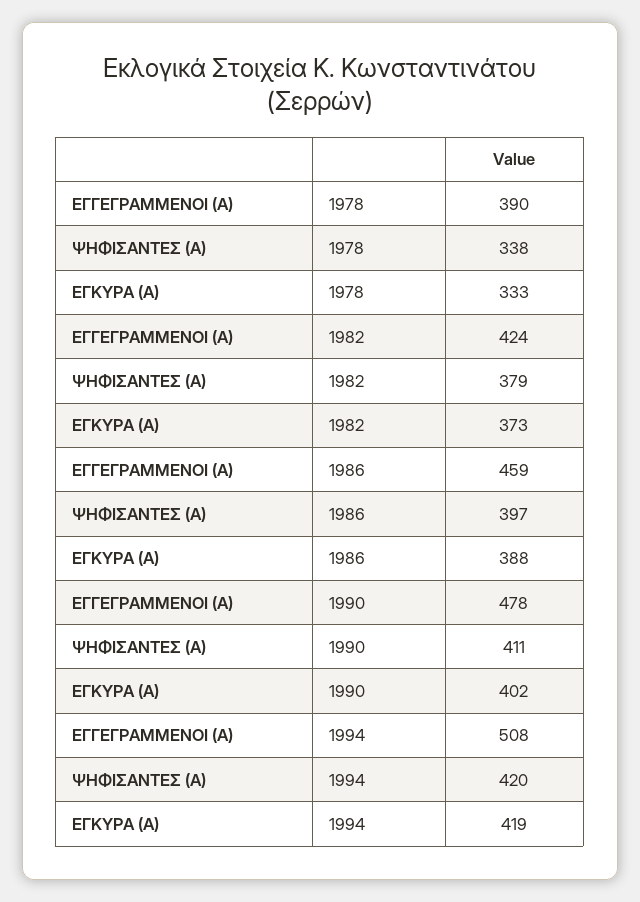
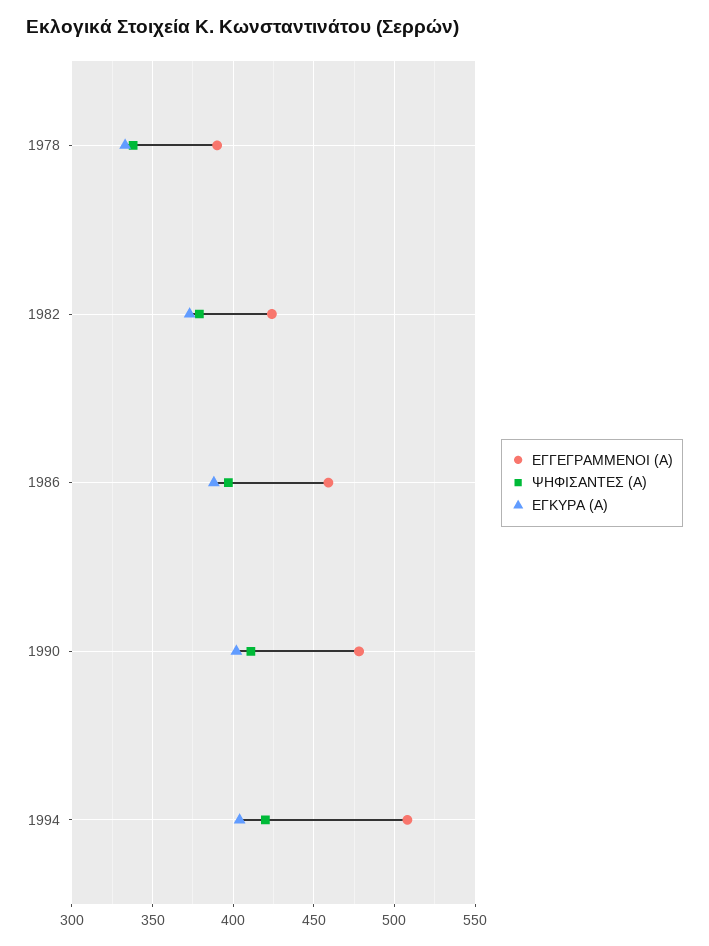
  {
    "ΕΓΓΕΓΡΑΜΜΕΝΟΙ (Α)": {
      "1978": 390,
      "1982": 424,
      "1986": 459,
      "1990": 478,
      "1994": 508
    },
    "ΨΗΦΙΣΑΝΤΕΣ (Α)": {
      "1978": 338,
      "1982": 379,
      "1986": 397,
      "1990": 411,
      "1994": 420
    },
    "ΕΓΚΥΡΑ (Α)": {
      "1978": 333,
      "1982": 373,
      "1986": 388,
      "1990": 402,
-     "1994": 419
+     "1994": 405
    }
  }

